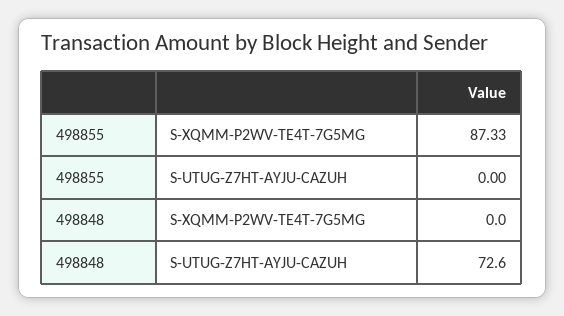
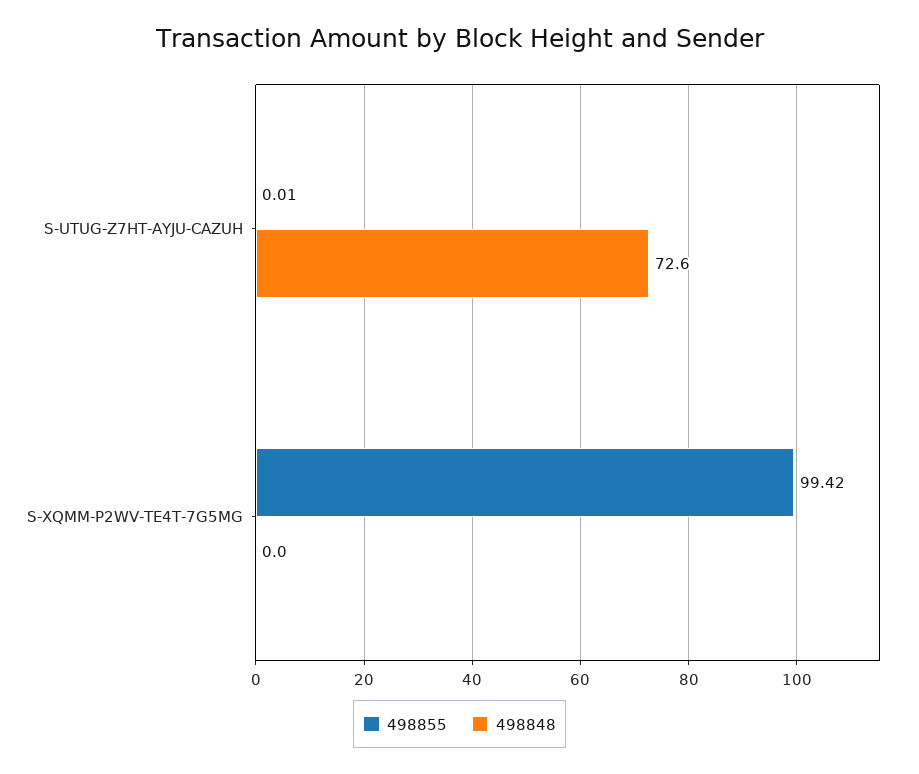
  {
    "498855": {
-     "S-XQMM-P2WV-TE4T-7G5MG": 87.33,
+     "S-XQMM-P2WV-TE4T-7G5MG": 99.42,
-     "S-UTUG-Z7HT-AYJU-CAZUH": 0
+     "S-UTUG-Z7HT-AYJU-CAZUH": 0.01
    },
    "498848": {
      "S-XQMM-P2WV-TE4T-7G5MG": 0,
      "S-UTUG-Z7HT-AYJU-CAZUH": 72.6
    }
  }

